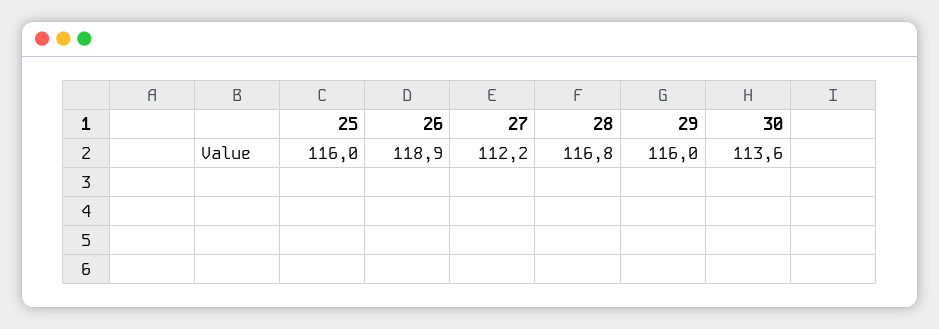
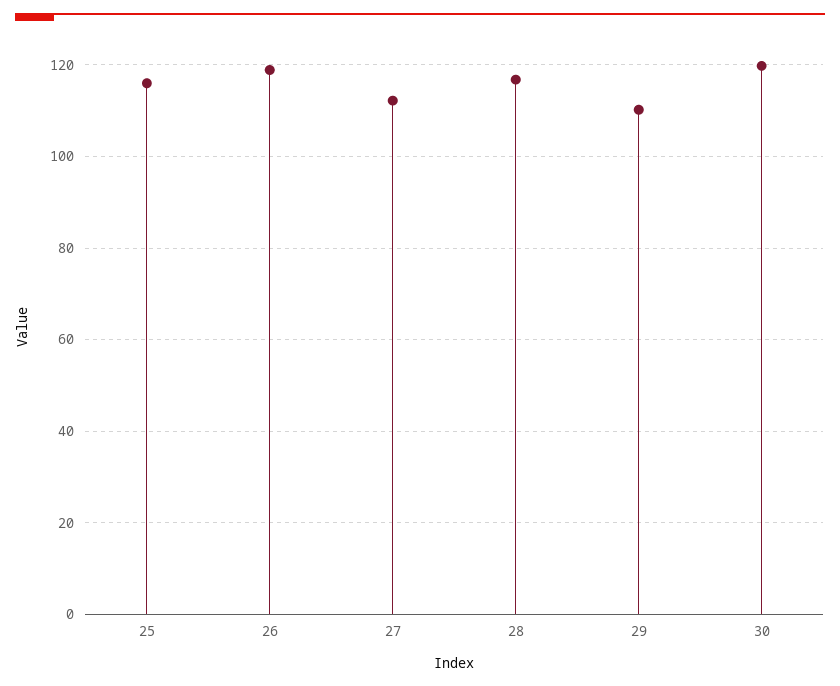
  {
    "25": 116,
    "26": 118.9,
    "27": 112.2,
    "28": 116.8,
-   "29": 116,
+   "29": 110,
-   "30": 113.6
+   "30": 120
  }

